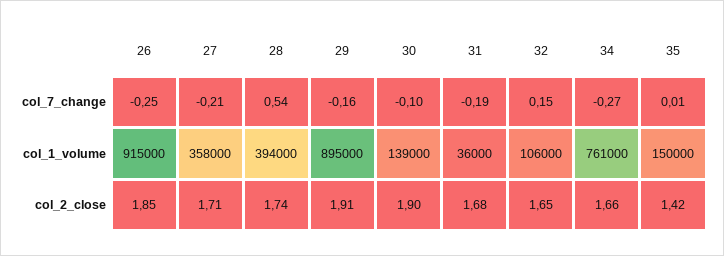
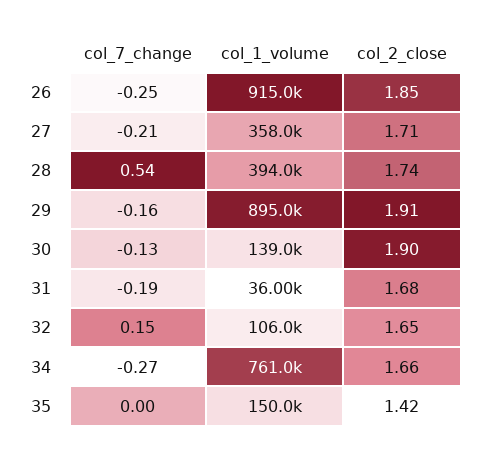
  {
    "26": {
      "col_7_change": -0.25,
      "col_1_volume": 915000,
      "col_2_close": 1.85
    },
    "27": {
      "col_7_change": -0.21,
      "col_1_volume": 358000,
      "col_2_close": 1.71
    },
    "28": {
      "col_7_change": 0.54,
      "col_1_volume": 394000,
      "col_2_close": 1.74
    },
    "29": {
      "col_7_change": -0.16,
      "col_1_volume": 895000,
      "col_2_close": 1.91
    },
    "30": {
-     "col_7_change": -0.1,
+     "col_7_change": -0.13,
      "col_1_volume": 139000,
      "col_2_close": 1.9
    },
    "31": {
      "col_7_change": -0.19,
      "col_1_volume": 36000,
      "col_2_close": 1.68
    },
    "32": {
      "col_7_change": 0.15,
      "col_1_volume": 106000,
      "col_2_close": 1.65
    },
    "34": {
      "col_7_change": -0.27,
      "col_1_volume": 761000,
      "col_2_close": 1.66
    },
    "35": {
-     "col_7_change": 0.01,
+     "col_7_change": 0,
      "col_1_volume": 150000,
      "col_2_close": 1.42
    }
  }

